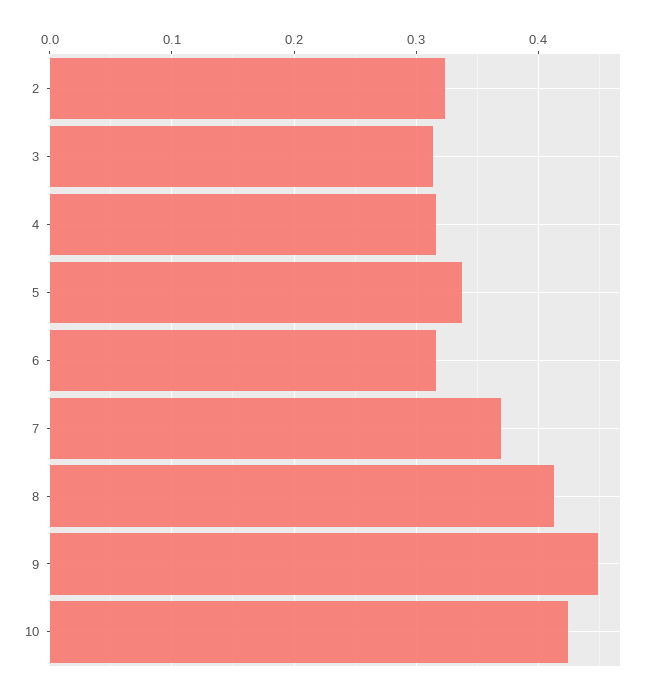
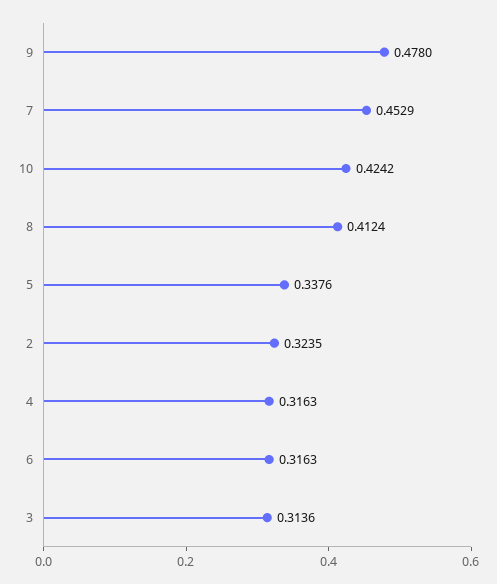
  {
    "2": 0.3235,
    "3": 0.3136,
    "4": 0.3163,
    "5": 0.3376,
    "6": 0.3163,
-   "7": 0.37,
+   "7": 0.4529,
    "8": 0.4124,
-   "9": 0.45,
+   "9": 0.478,
    "10": 0.4242
  }

